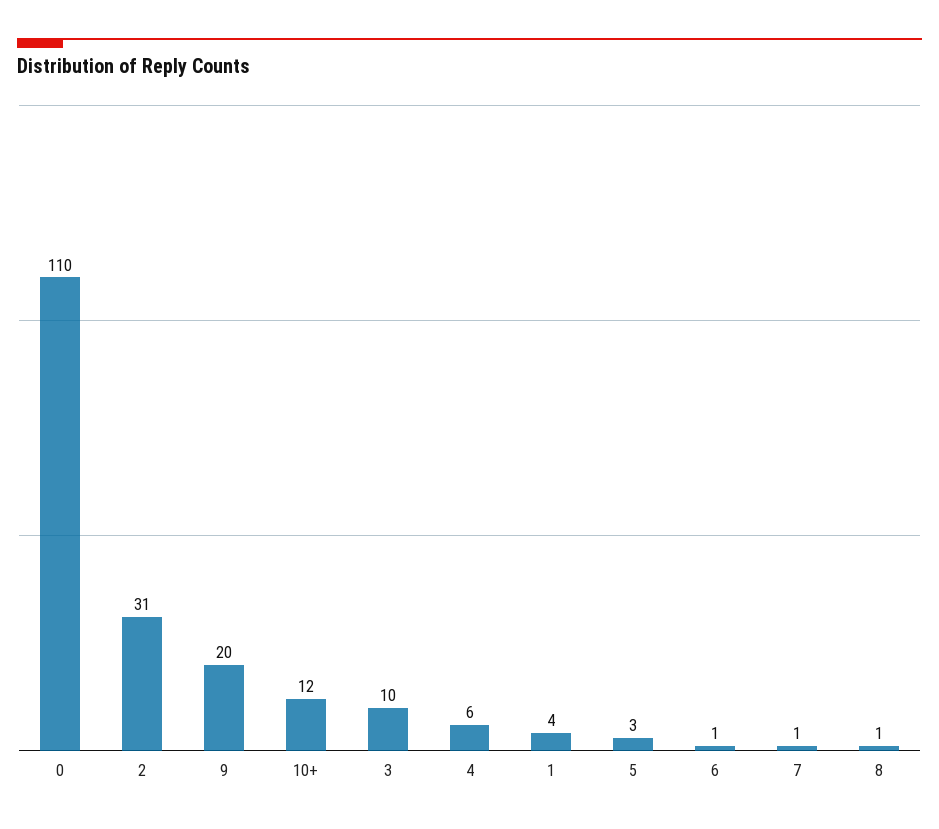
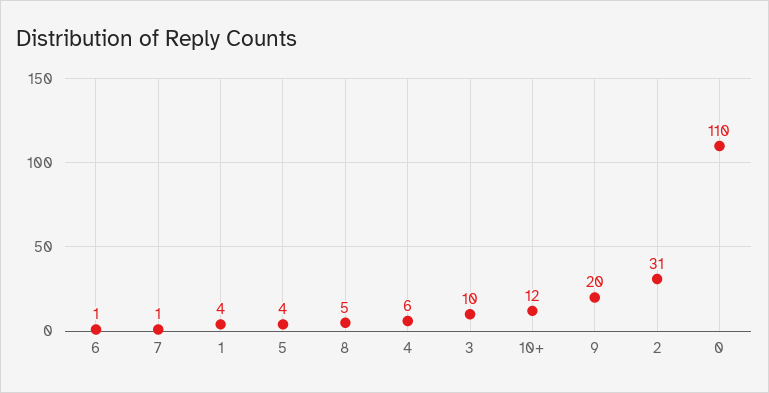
  {
    "0": 110,
    "2": 31,
    "9": 20,
    "10+": 12,
    "3": 10,
    "4": 6,
    "1": 4,
-   "5": 3,
+   "5": 4,
    "6": 1,
    "7": 1,
-   "8": 1
+   "8": 5
  }

